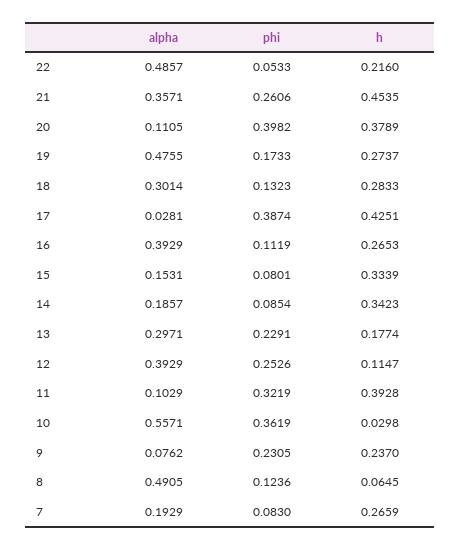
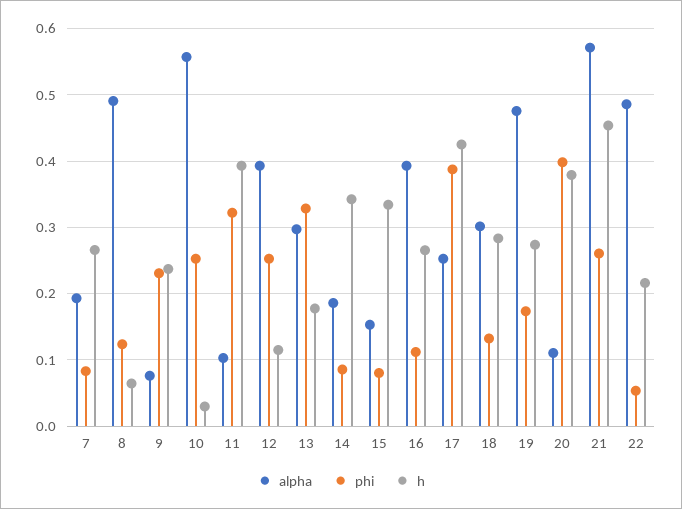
  {
    "alpha": {
      "22": 0.4857,
-     "21": 0.3571,
+     "21": 0.57,
      "20": 0.1105,
      "19": 0.4755,
      "18": 0.3014,
-     "17": 0.0281,
+     "17": 0.25,
      "16": 0.3929,
      "15": 0.1531,
      "14": 0.1857,
      "13": 0.2971,
      "12": 0.3929,
      "11": 0.1029,
      "10": 0.5571,
      "9": 0.0762,
      "8": 0.4905,
      "7": 0.1929
    },
    "phi": {
      "22": 0.0533,
      "21": 0.2606,
      "20": 0.3982,
      "19": 0.1733,
      "18": 0.1323,
      "17": 0.3874,
      "16": 0.1119,
      "15": 0.0801,
      "14": 0.0854,
-     "13": 0.2291,
+     "13": 0.33,
      "12": 0.2526,
      "11": 0.3219,
-     "10": 0.3619,
+     "10": 0.25,
      "9": 0.2305,
      "8": 0.1236,
      "7": 0.083
    },
    "h": {
      "22": 0.216,
      "21": 0.4535,
      "20": 0.3789,
      "19": 0.2737,
      "18": 0.2833,
      "17": 0.4251,
      "16": 0.2653,
      "15": 0.3339,
      "14": 0.3423,
      "13": 0.1774,
      "12": 0.1147,
      "11": 0.3928,
      "10": 0.0298,
      "9": 0.237,
      "8": 0.0645,
      "7": 0.2659
    }
  }

